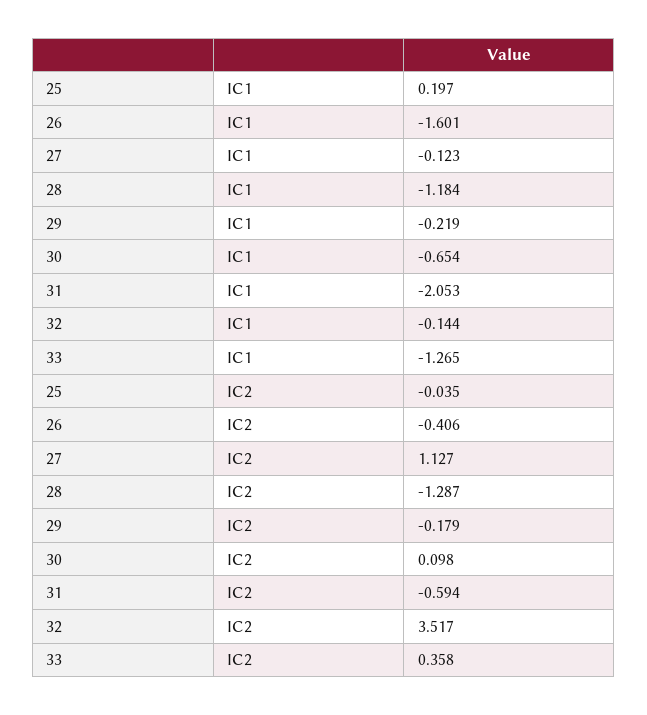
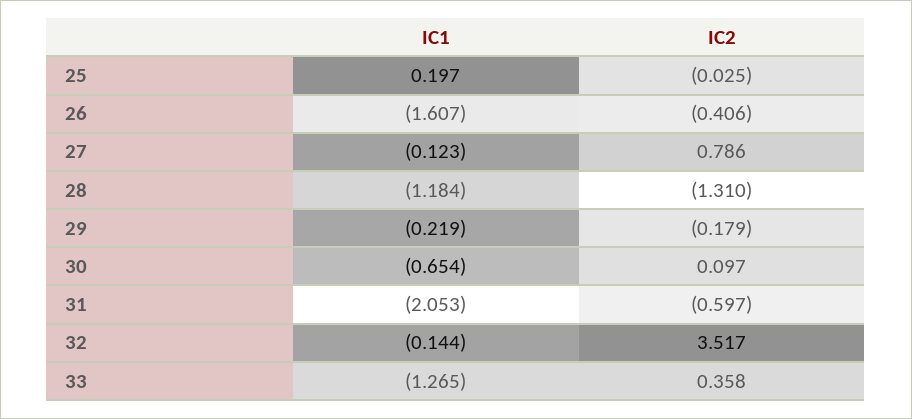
  {
    "25": {
      "IC1": 0.197,
-     "IC2": -0.035
+     "IC2": -0.025
    },
    "26": {
-     "IC1": -1.601,
+     "IC1": -1.607,
      "IC2": -0.406
    },
    "27": {
      "IC1": -0.123,
-     "IC2": 1.127
+     "IC2": 0.786
    },
    "28": {
      "IC1": -1.184,
-     "IC2": -1.287
+     "IC2": -1.31
    },
    "29": {
      "IC1": -0.219,
      "IC2": -0.179
    },
    "30": {
      "IC1": -0.654,
-     "IC2": 0.098
+     "IC2": 0.097
    },
    "31": {
      "IC1": -2.053,
-     "IC2": -0.594
+     "IC2": -0.597
    },
    "32": {
      "IC1": -0.144,
      "IC2": 3.517
    },
    "33": {
      "IC1": -1.265,
      "IC2": 0.358
    }
  }

